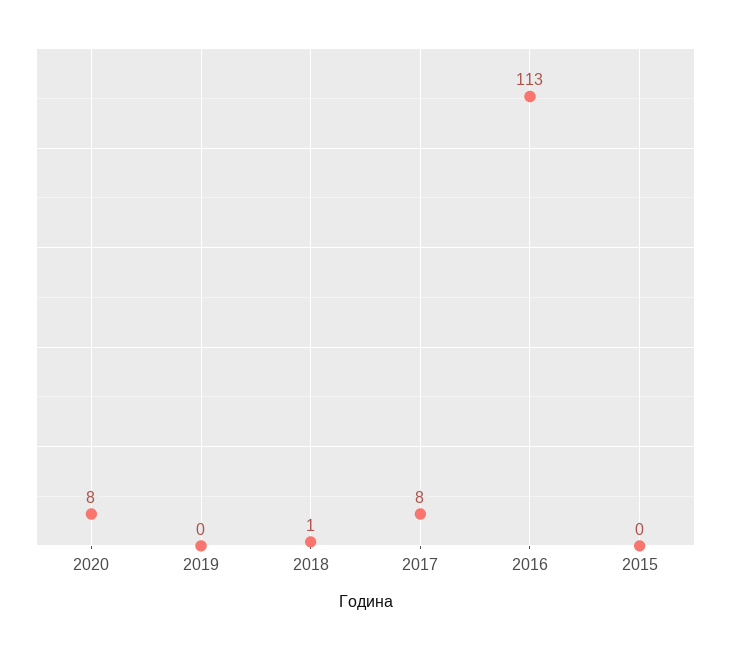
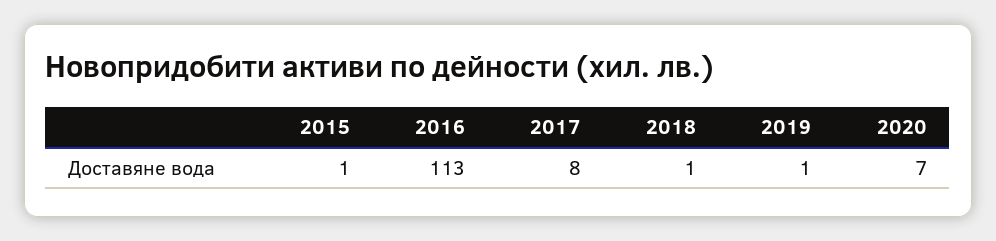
  {
-   "2020": 8,
+   "2020": 7,
-   "2019": 0,
+   "2019": 1,
    "2018": 1,
    "2017": 8,
    "2016": 113,
-   "2015": 0
+   "2015": 1
  }

